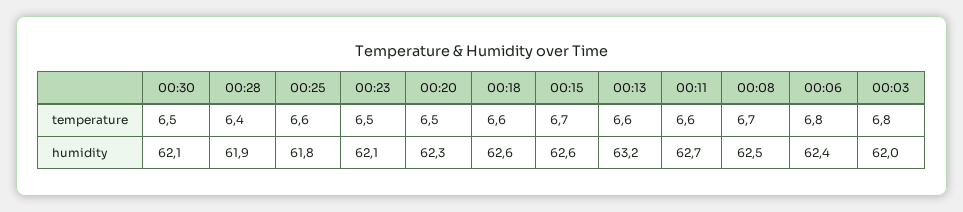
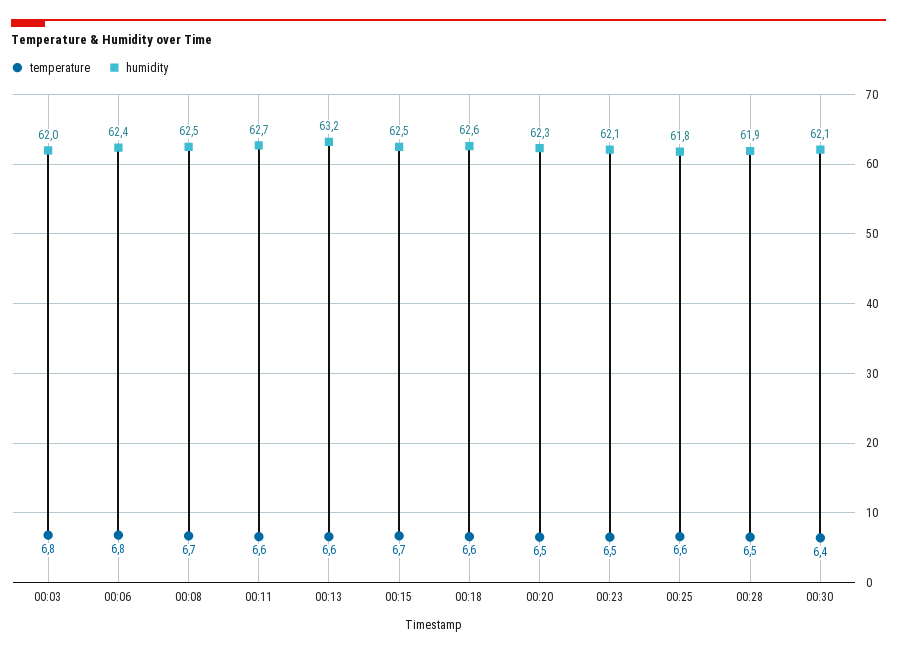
  {
    "temperature": {
-     "00:30": 6.5,
+     "00:30": 6.4,
-     "00:28": 6.4,
+     "00:28": 6.5,
      "00:25": 6.6,
      "00:23": 6.5,
      "00:20": 6.5,
      "00:18": 6.6,
      "00:15": 6.7,
      "00:13": 6.6,
      "00:11": 6.6,
      "00:08": 6.7,
      "00:06": 6.8,
      "00:03": 6.8
    },
    "humidity": {
      "00:30": 62.1,
      "00:28": 61.9,
      "00:25": 61.8,
      "00:23": 62.1,
      "00:20": 62.3,
      "00:18": 62.6,
-     "00:15": 62.6,
+     "00:15": 62.5,
      "00:13": 63.2,
      "00:11": 62.7,
      "00:08": 62.5,
      "00:06": 62.4,
      "00:03": 62
    }
  }

